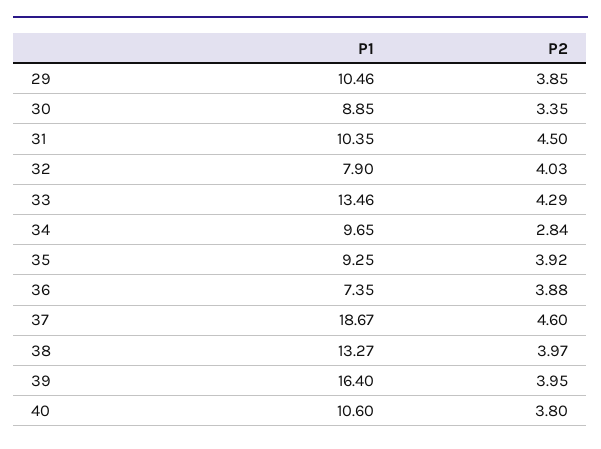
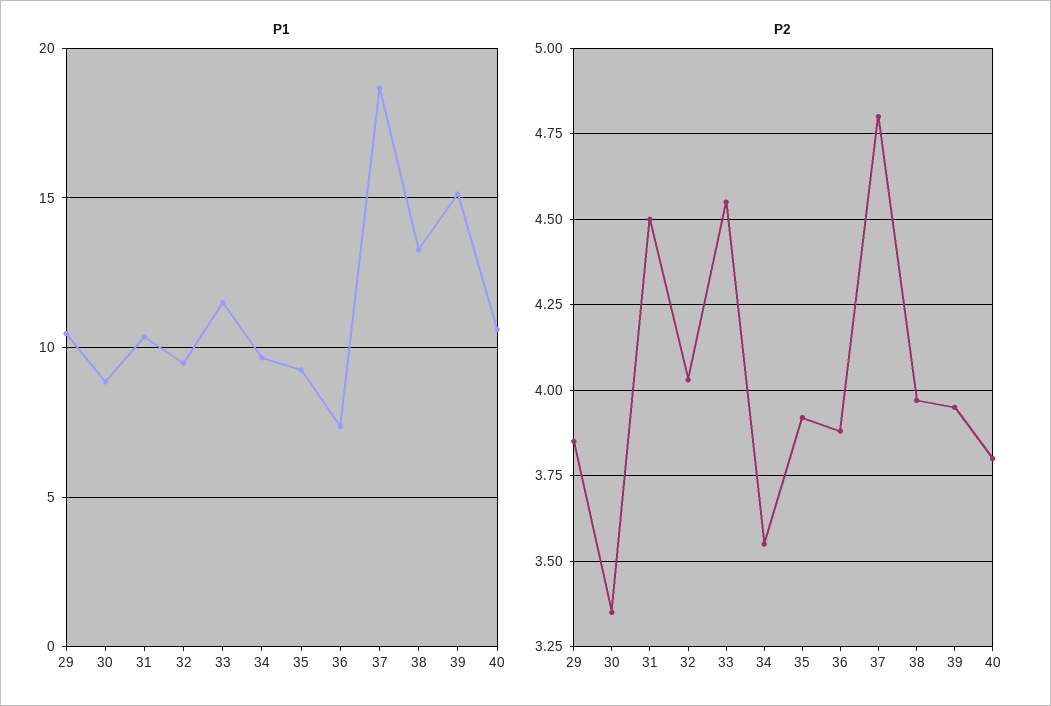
  {
    "P1": {
      "29": 10.46,
      "30": 8.85,
      "31": 10.35,
-     "32": 7.9,
+     "32": 9.5,
-     "33": 13.46,
+     "33": 11.5,
      "34": 9.65,
      "35": 9.25,
      "36": 7.35,
      "37": 18.67,
      "38": 13.27,
-     "39": 16.4,
+     "39": 15,
      "40": 10.6
    },
    "P2": {
      "29": 3.85,
      "30": 3.35,
      "31": 4.5,
      "32": 4.03,
-     "33": 4.29,
+     "33": 4.55,
-     "34": 2.84,
+     "34": 3.55,
      "35": 3.92,
      "36": 3.88,
-     "37": 4.6,
+     "37": 4.8,
      "38": 3.97,
      "39": 3.95,
      "40": 3.8
    }
  }

